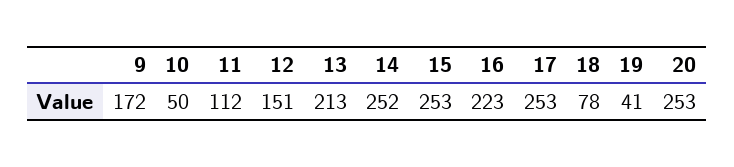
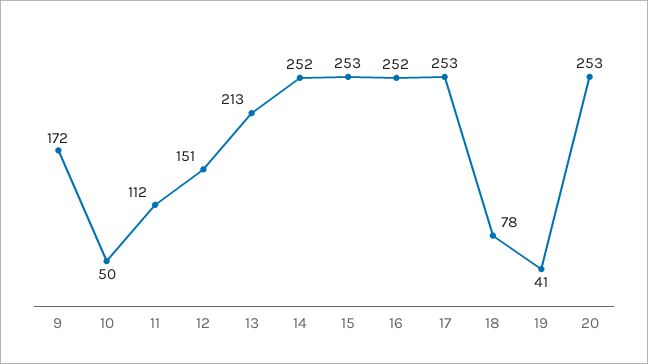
  {
    "9": 172,
    "10": 50,
    "11": 112,
    "12": 151,
    "13": 213,
    "14": 252,
    "15": 253,
-   "16": 223,
+   "16": 252,
    "17": 253,
    "18": 78,
    "19": 41,
    "20": 253
  }

